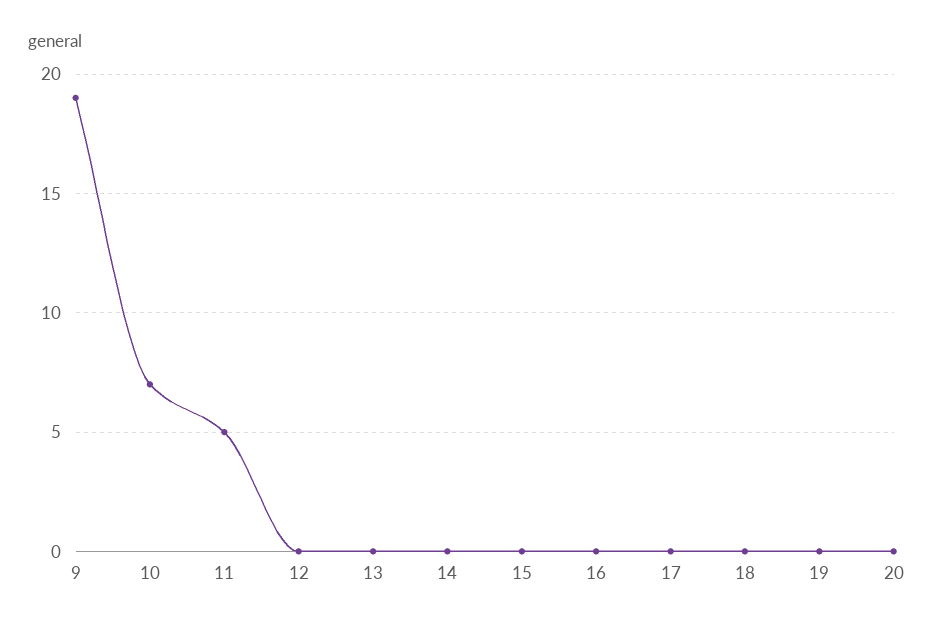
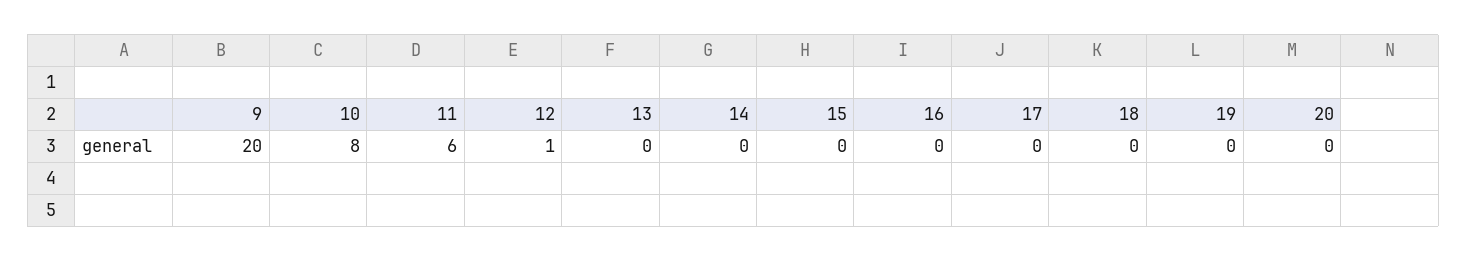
  {
-   "9": 19,
+   "9": 20,
-   "10": 7,
+   "10": 8,
-   "11": 5,
+   "11": 6,
-   "12": 0,
+   "12": 1,
    "13": 0,
    "14": 0,
    "15": 0,
    "16": 0,
    "17": 0,
    "18": 0,
    "19": 0,
    "20": 0
  }

